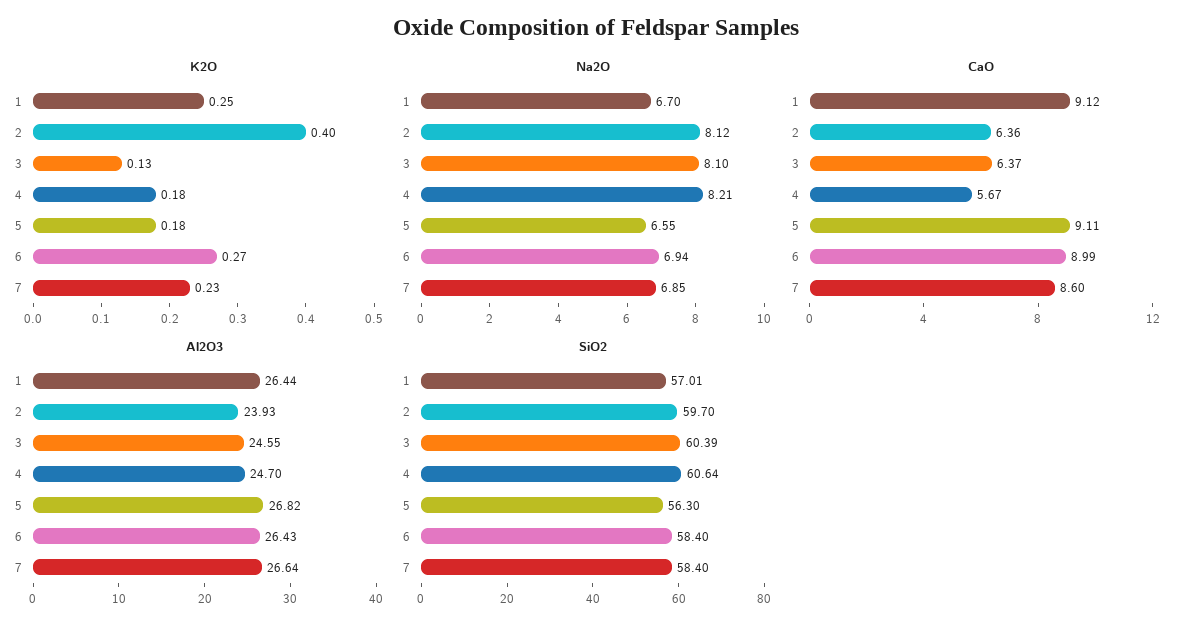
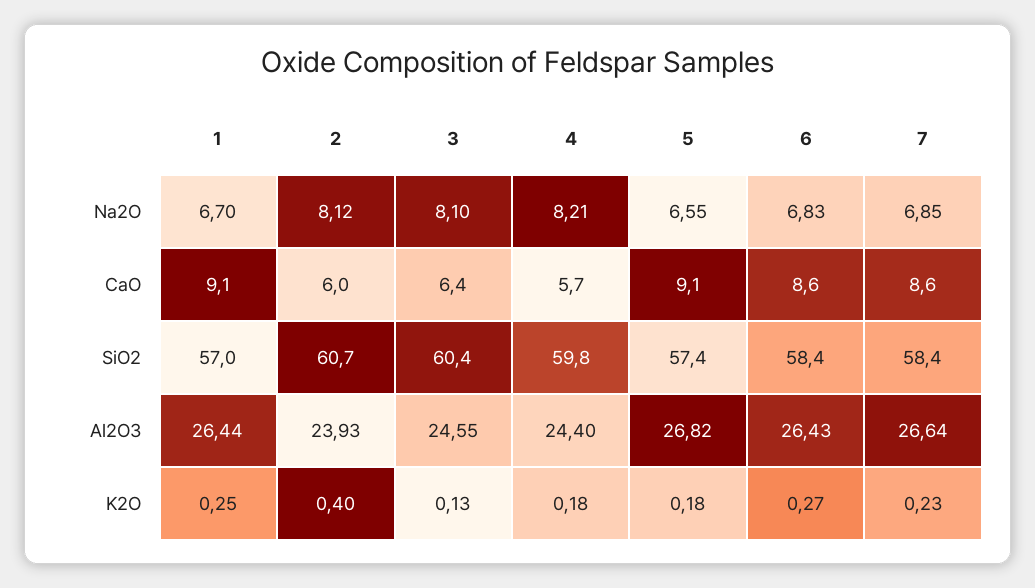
  {
    "K2O": {
      "1": 0.25,
      "2": 0.4,
      "3": 0.13,
      "4": 0.18,
      "5": 0.18,
      "6": 0.27,
      "7": 0.23
    },
    "Na2O": {
      "1": 6.7,
      "2": 8.12,
      "3": 8.1,
      "4": 8.21,
      "5": 6.55,
-     "6": 6.94,
+     "6": 6.83,
      "7": 6.85
    },
    "CaO": {
      "1": 9.12,
-     "2": 6.36,
+     "2": 6,
      "3": 6.37,
      "4": 5.67,
      "5": 9.11,
-     "6": 8.99,
+     "6": 8.6,
      "7": 8.6
    },
    "Al2O3": {
      "1": 26.44,
      "2": 23.93,
      "3": 24.55,
-     "4": 24.7,
+     "4": 24.4,
      "5": 26.82,
      "6": 26.43,
      "7": 26.64
    },
    "SiO2": {
      "1": 57.01,
-     "2": 59.7,
+     "2": 60.7,
      "3": 60.39,
-     "4": 60.64,
+     "4": 59.8,
-     "5": 56.3,
+     "5": 57.4,
      "6": 58.4,
      "7": 58.4
    }
  }

